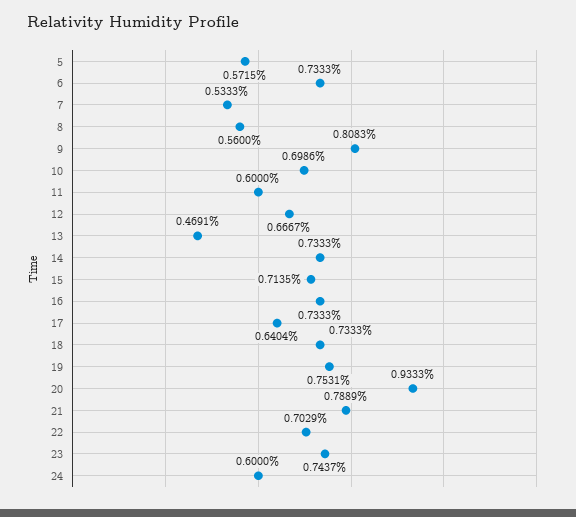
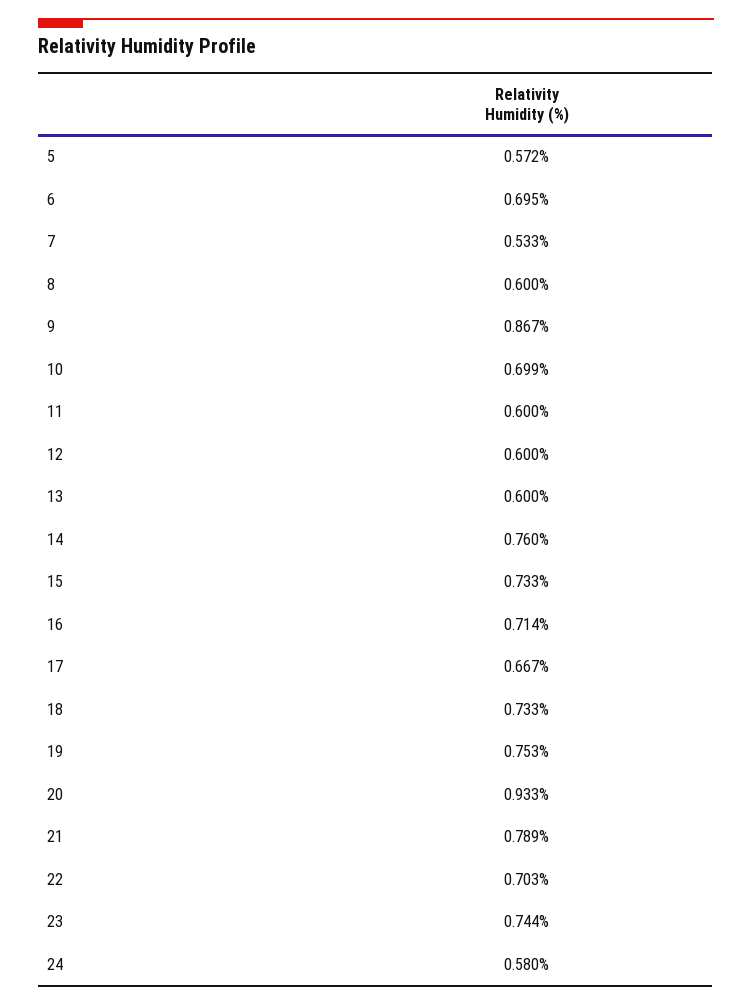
  {
    "5": 0.5715,
-   "6": 0.7333,
+   "6": 0.695,
    "7": 0.5333,
-   "8": 0.56,
+   "8": 0.6,
-   "9": 0.8083,
+   "9": 0.867,
    "10": 0.6986,
    "11": 0.6,
-   "12": 0.6667,
+   "12": 0.6,
-   "13": 0.4691,
+   "13": 0.6,
-   "14": 0.7333,
+   "14": 0.76,
-   "15": 0.7135,
+   "15": 0.733,
-   "16": 0.7333,
+   "16": 0.714,
-   "17": 0.6404,
+   "17": 0.667,
    "18": 0.7333,
    "19": 0.7531,
    "20": 0.9333,
    "21": 0.7889,
    "22": 0.7029,
    "23": 0.7437,
-   "24": 0.6
+   "24": 0.58
  }

